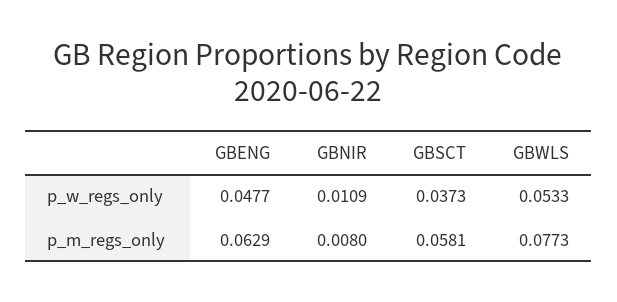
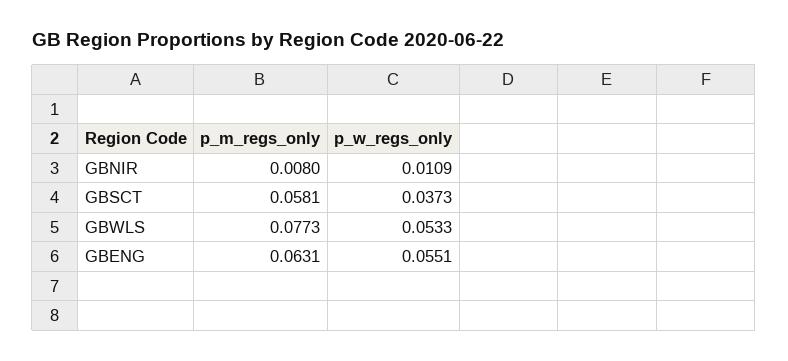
  {
    "GBENG": {
-     "p_w_regs_only": 0.0477,
+     "p_w_regs_only": 0.0551,
-     "p_m_regs_only": 0.0629
+     "p_m_regs_only": 0.0631
    },
    "GBNIR": {
      "p_w_regs_only": 0.0109,
      "p_m_regs_only": 0.008
    },
    "GBSCT": {
      "p_w_regs_only": 0.0373,
      "p_m_regs_only": 0.0581
    },
    "GBWLS": {
      "p_w_regs_only": 0.0533,
      "p_m_regs_only": 0.0773
    }
  }

